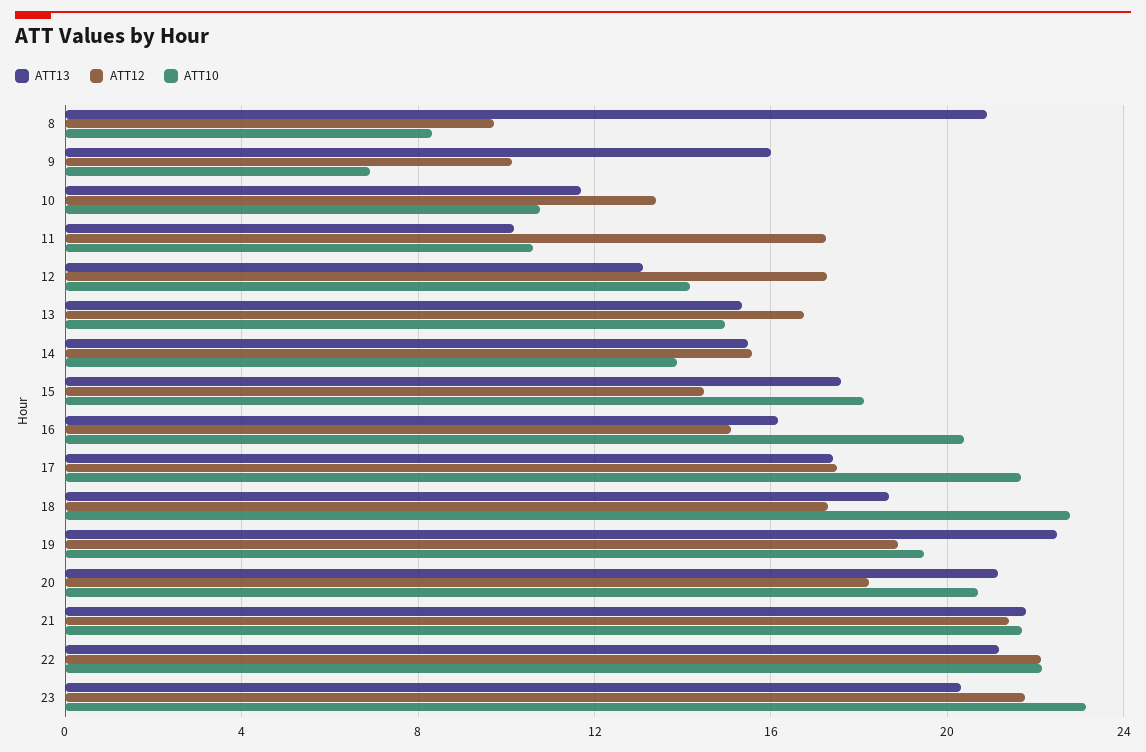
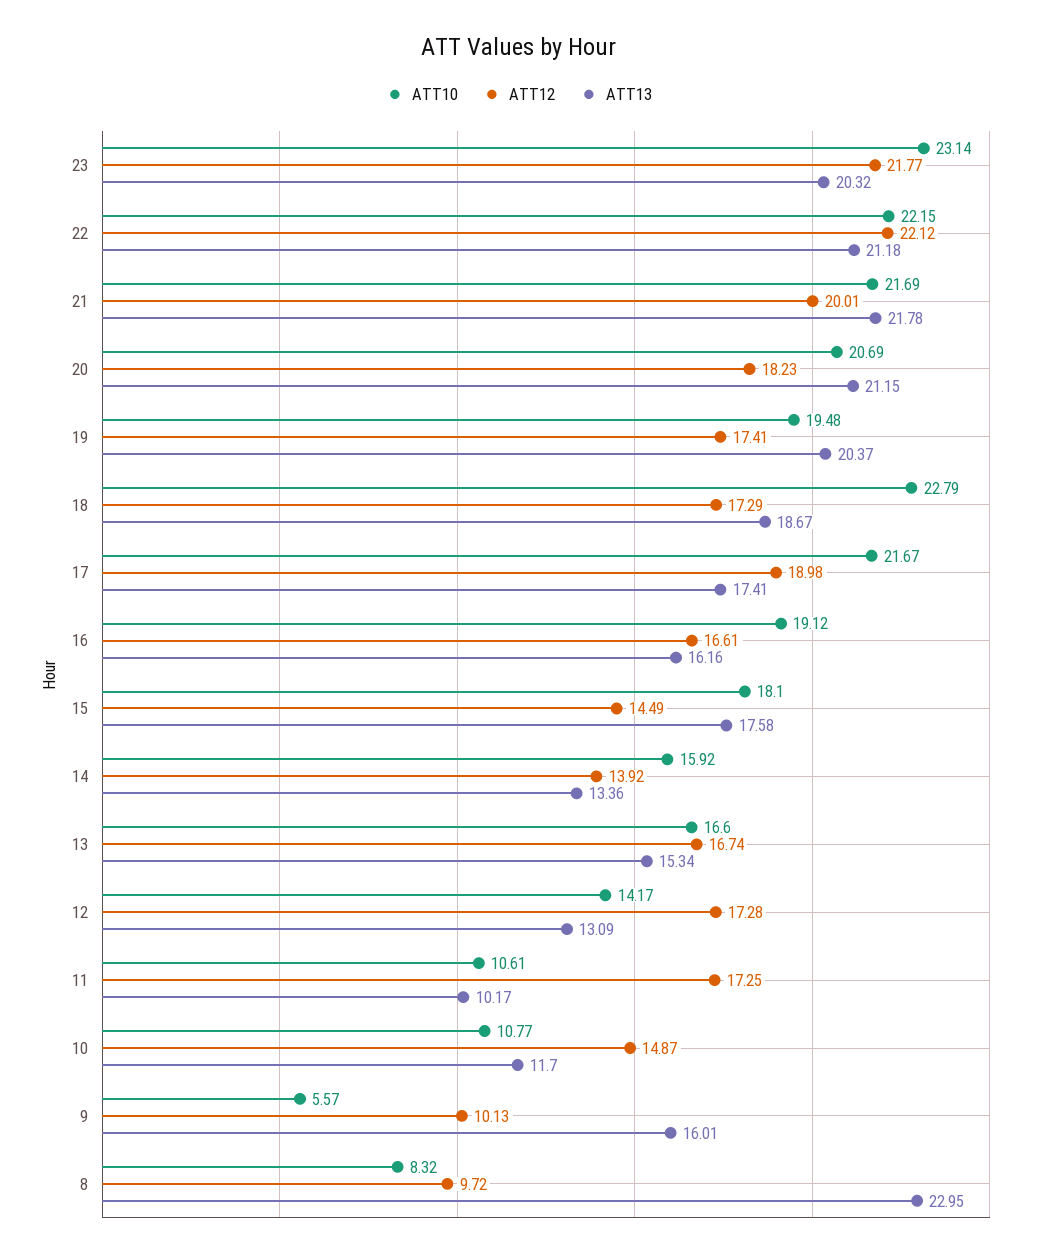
  {
    "ATT13": {
-     "8": 21,
+     "8": 22.95,
      "9": 16.01,
      "10": 11.7,
      "11": 10.17,
      "12": 13.09,
      "13": 15.34,
-     "14": 15.5,
+     "14": 13.36,
      "15": 17.58,
      "16": 16.16,
      "17": 17.41,
      "18": 18.67,
-     "19": 22.5,
+     "19": 20.37,
      "20": 21.15,
      "21": 21.78,
      "22": 21.18,
      "23": 20.32
    },
    "ATT12": {
      "8": 9.72,
      "9": 10.13,
-     "10": 13.5,
+     "10": 14.87,
      "11": 17.25,
      "12": 17.28,
      "13": 16.74,
-     "14": 15.5,
+     "14": 13.92,
      "15": 14.49,
-     "16": 15,
+     "16": 16.61,
-     "17": 17.5,
+     "17": 18.98,
      "18": 17.29,
-     "19": 19,
+     "19": 17.41,
      "20": 18.23,
-     "21": 21.5,
+     "21": 20.01,
      "22": 22.12,
      "23": 21.77
    },
    "ATT10": {
      "8": 8.32,
-     "9": 7,
+     "9": 5.57,
      "10": 10.77,
      "11": 10.61,
      "12": 14.17,
-     "13": 15,
+     "13": 16.6,
-     "14": 14,
+     "14": 15.92,
      "15": 18.1,
-     "16": 20.5,
+     "16": 19.12,
      "17": 21.67,
      "18": 22.79,
      "19": 19.48,
      "20": 20.69,
      "21": 21.69,
      "22": 22.15,
      "23": 23.14
    }
  }

